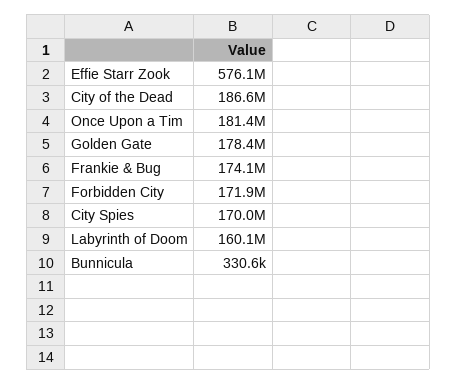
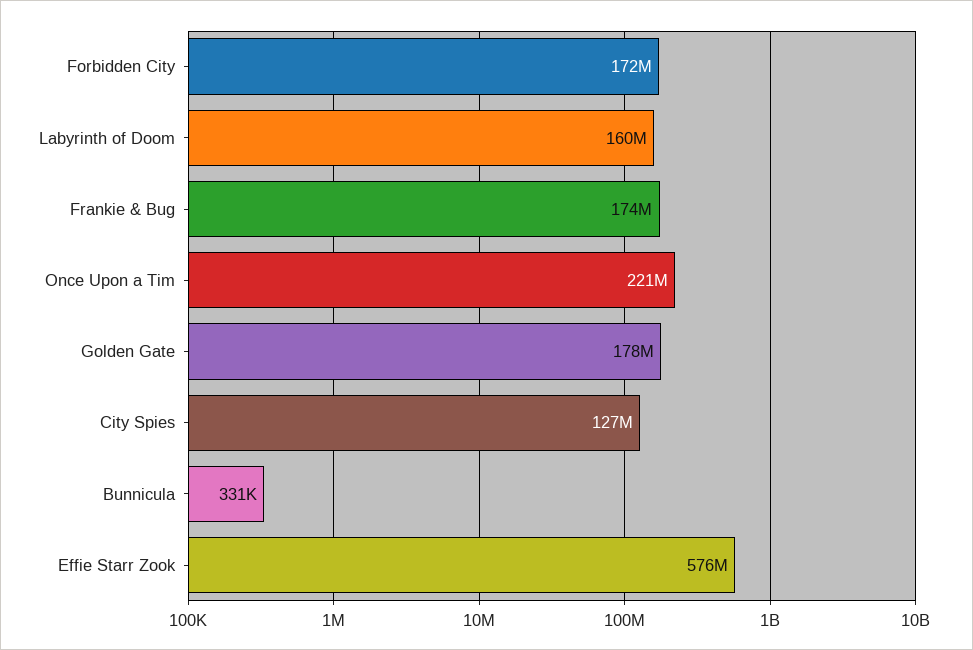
  {
    "Effie Starr Zook": 576100000,
-   "City of the Dead": 186600000,
-   "Once Upon a Tim": 181400000,
+   "Once Upon a Tim": 221000000,
    "Golden Gate": 178400000,
    "Frankie & Bug": 174100000,
    "Forbidden City": 171900000,
-   "City Spies": 170000000,
+   "City Spies": 127000000,
    "Labyrinth of Doom": 160100000,
    "Bunnicula": 330600
  }

